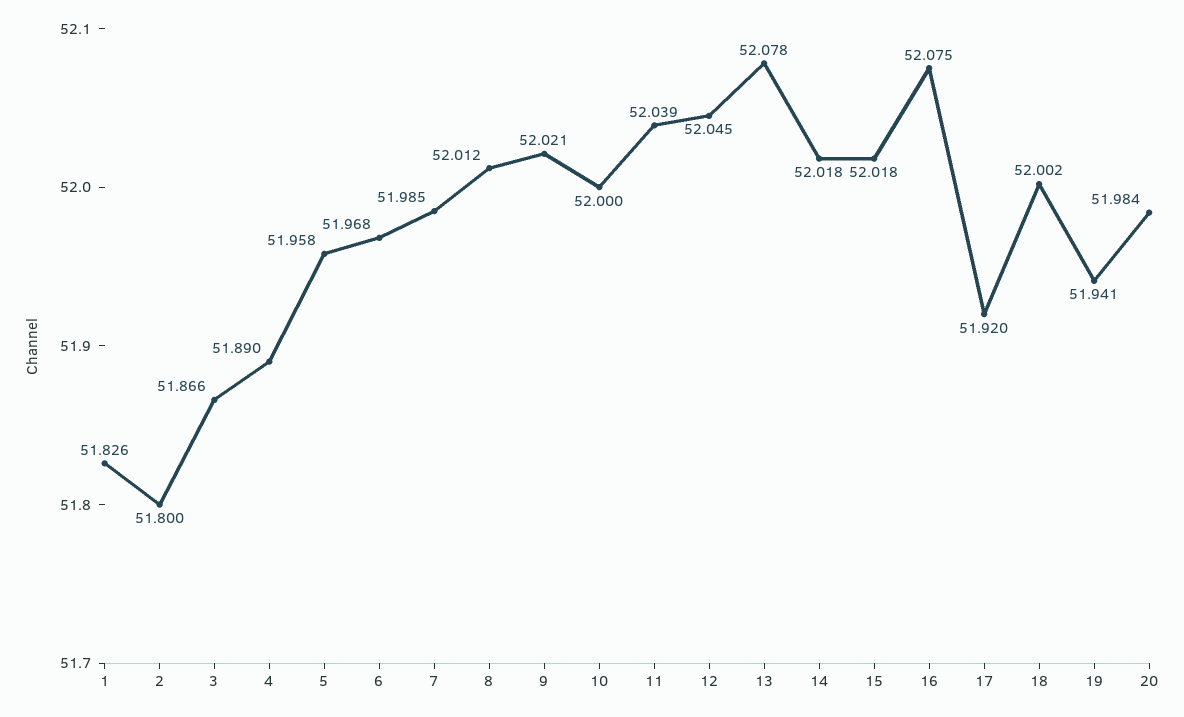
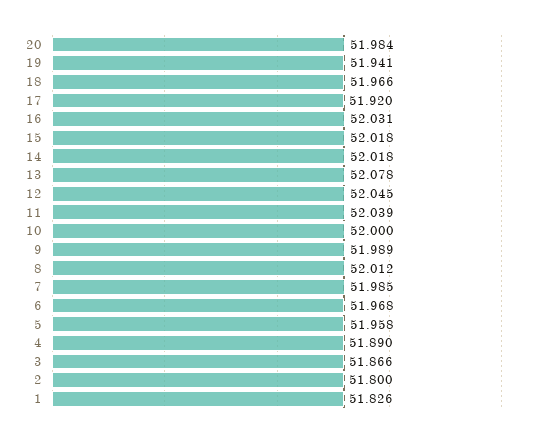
  {
    "1": 51.826,
    "2": 51.8,
    "3": 51.866,
    "4": 51.89,
    "5": 51.958,
    "6": 51.968,
    "7": 51.985,
    "8": 52.012,
-   "9": 52.021,
+   "9": 51.989,
    "10": 52,
    "11": 52.039,
    "12": 52.045,
    "13": 52.078,
    "14": 52.018,
    "15": 52.018,
-   "16": 52.075,
+   "16": 52.031,
    "17": 51.92,
-   "18": 52.002,
+   "18": 51.966,
    "19": 51.941,
    "20": 51.984
  }

